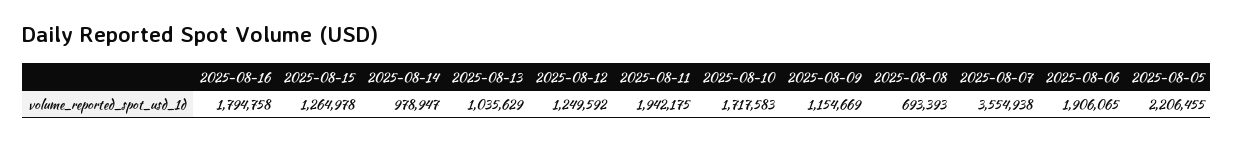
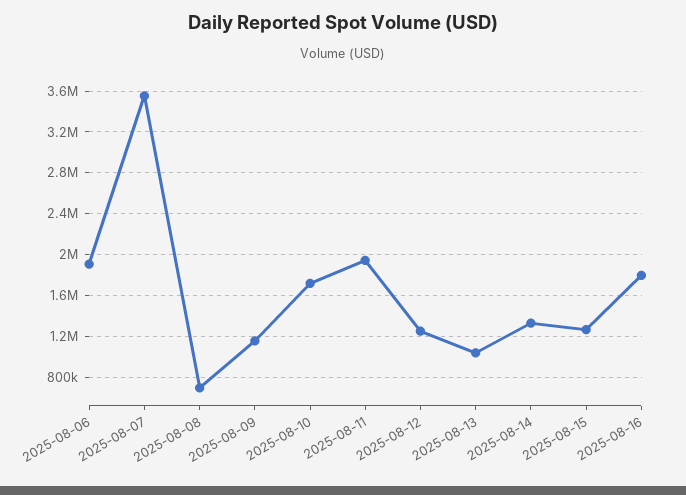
  {
    "2025-08-16": 1794758,
    "2025-08-15": 1264978,
-   "2025-08-14": 978947,
+   "2025-08-14": 1300000,
    "2025-08-13": 1035629,
    "2025-08-12": 1249592,
    "2025-08-11": 1942175,
    "2025-08-10": 1717583,
    "2025-08-09": 1154669,
    "2025-08-08": 693393,
    "2025-08-07": 3554938,
-   "2025-08-06": 1906065,
+   "2025-08-06": 1906065
-   "2025-08-05": 2206455
  }

